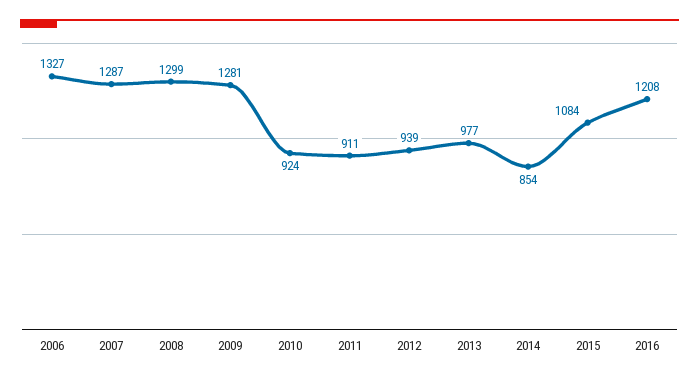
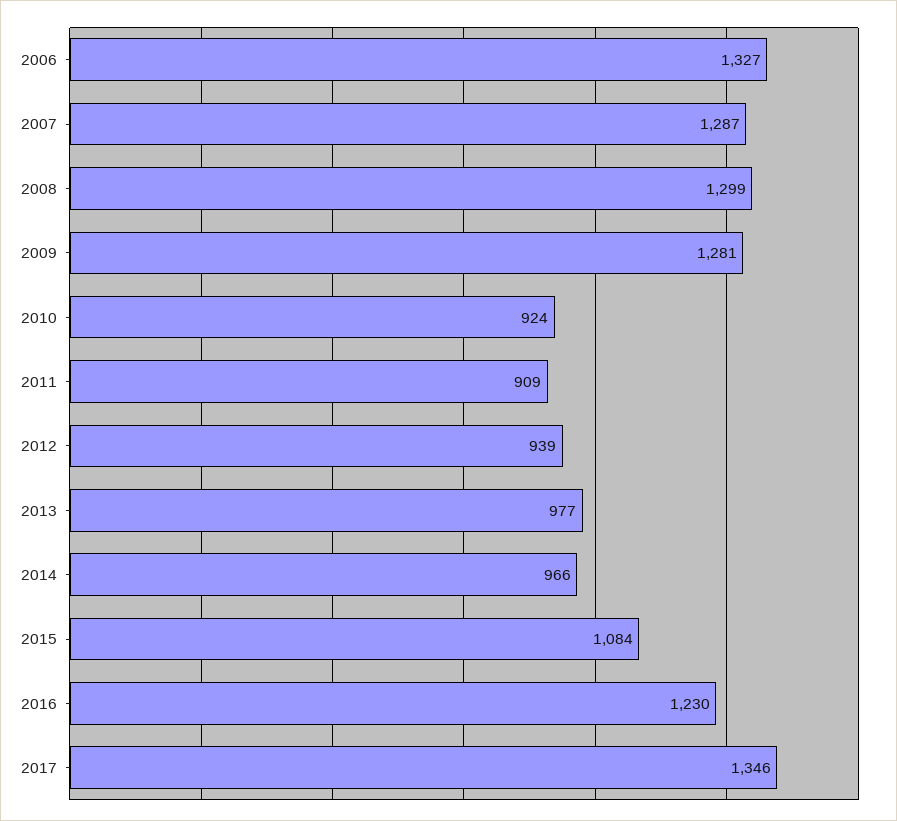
  {
    "2006": 1327,
    "2007": 1287,
    "2008": 1299,
    "2009": 1281,
    "2010": 924,
-   "2011": 911,
+   "2011": 909,
    "2012": 939,
    "2013": 977,
-   "2014": 854,
+   "2014": 966,
    "2015": 1084,
-   "2016": 1208
+   "2016": 1230,
+   "2017": 1346
  }

